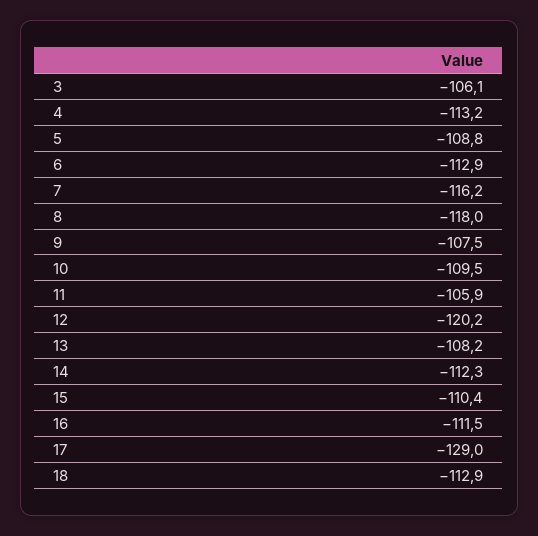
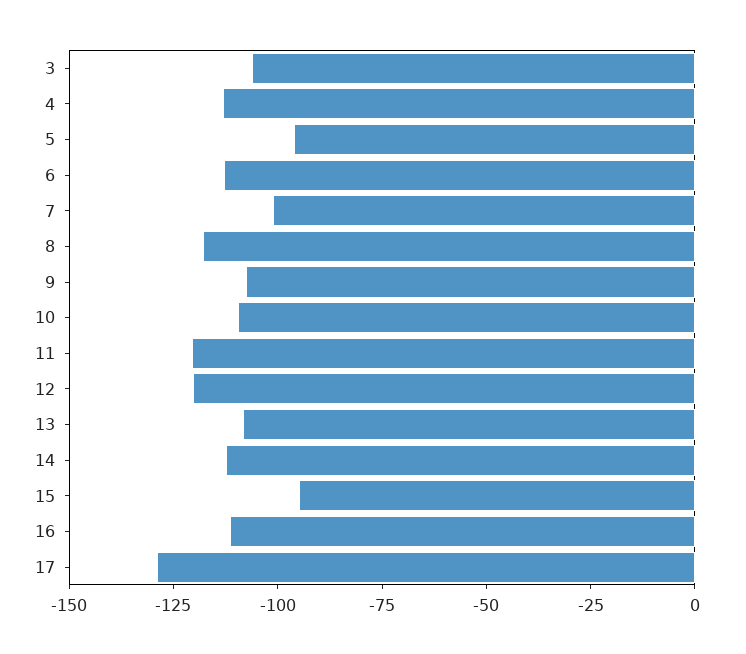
  {
    "3": -106.1,
    "4": -113.2,
-   "5": -108.8,
+   "5": -95,
    "6": -112.9,
-   "7": -116.2,
+   "7": -100,
    "8": -118,
    "9": -107.5,
    "10": -109.5,
-   "11": -105.9,
+   "11": -120,
    "12": -120.2,
    "13": -108.2,
    "14": -112.3,
-   "15": -110.4,
+   "15": -95,
    "16": -111.5,
-   "17": -129,
+   "17": -129
-   "18": -112.9
  }

